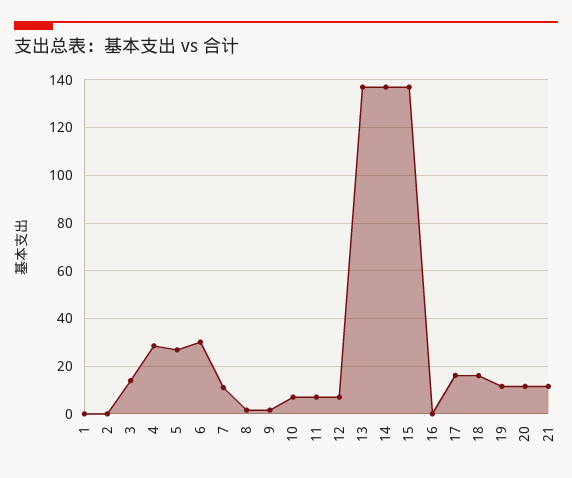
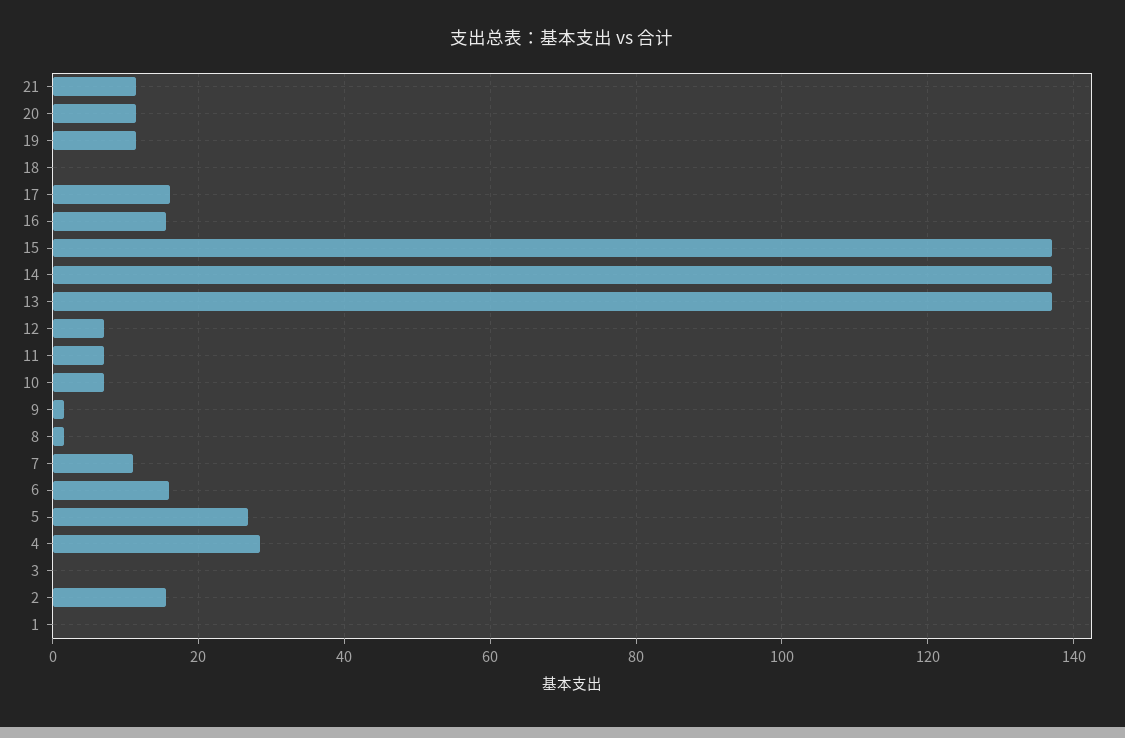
  {
    "1": 0,
-   "2": 0,
+   "2": 16,
-   "3": 15,
+   "3": 0,
    "4": 28,
    "5": 26,
-   "6": 30,
+   "6": 16,
    "7": 12,
    "8": 2,
    "9": 2,
    "10": 8,
    "11": 8,
    "12": 8,
    "13": 138,
    "14": 138,
    "15": 138,
-   "16": 0,
+   "16": 16,
    "17": 16,
-   "18": 15,
+   "18": 0,
    "19": 12,
    "20": 12,
    "21": 12
  }

